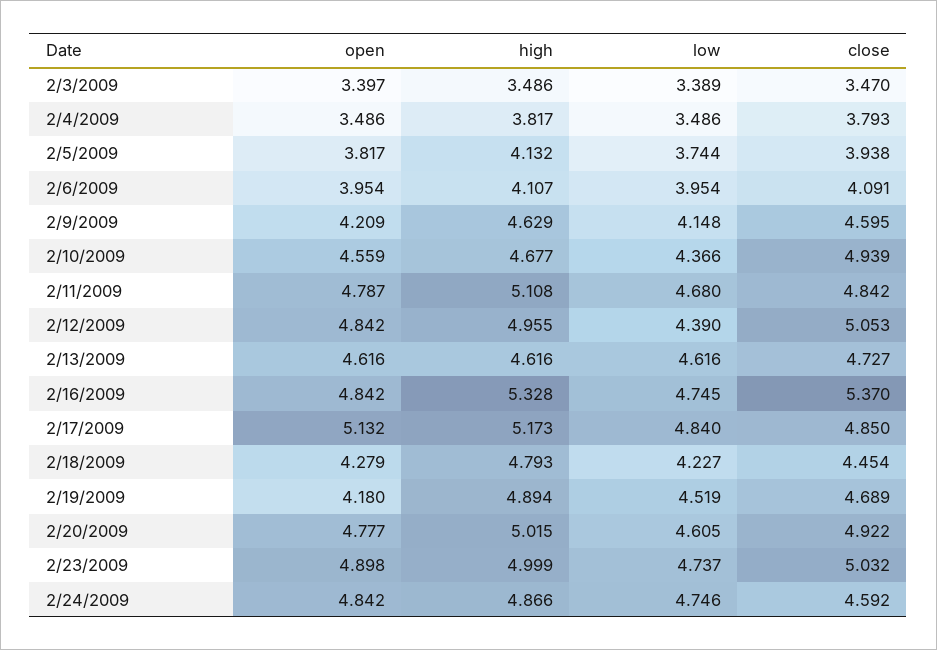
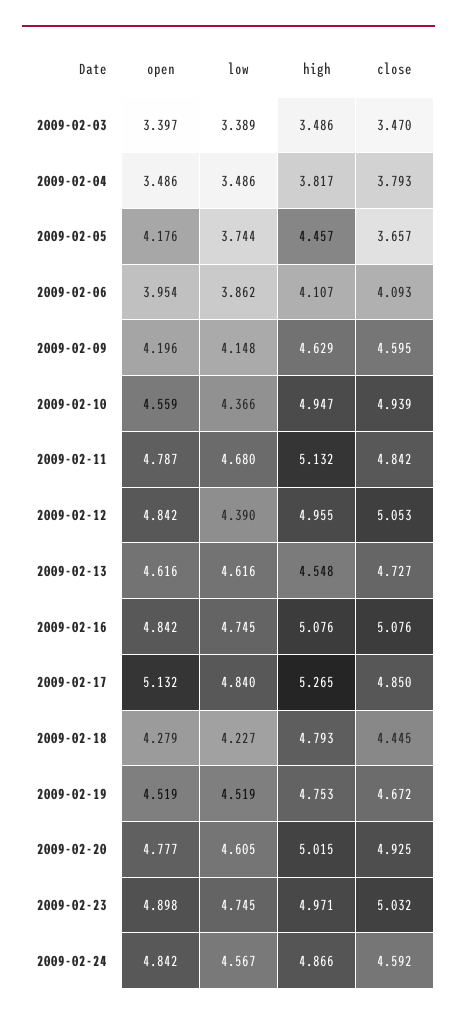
  {
    "open": {
      "2/3/2009": 3.397,
      "2/4/2009": 3.486,
-     "2/5/2009": 3.817,
+     "2/5/2009": 4.176,
      "2/6/2009": 3.954,
-     "2/9/2009": 4.209,
+     "2/9/2009": 4.196,
      "2/10/2009": 4.559,
      "2/11/2009": 4.787,
      "2/12/2009": 4.842,
      "2/13/2009": 4.616,
      "2/16/2009": 4.842,
      "2/17/2009": 5.132,
      "2/18/2009": 4.279,
-     "2/19/2009": 4.18,
+     "2/19/2009": 4.519,
      "2/20/2009": 4.777,
      "2/23/2009": 4.898,
      "2/24/2009": 4.842
    },
    "high": {
      "2/3/2009": 3.486,
      "2/4/2009": 3.817,
-     "2/5/2009": 4.132,
+     "2/5/2009": 4.457,
      "2/6/2009": 4.107,
      "2/9/2009": 4.629,
-     "2/10/2009": 4.677,
+     "2/10/2009": 4.947,
-     "2/11/2009": 5.108,
+     "2/11/2009": 5.132,
      "2/12/2009": 4.955,
-     "2/13/2009": 4.616,
+     "2/13/2009": 4.548,
-     "2/16/2009": 5.328,
+     "2/16/2009": 5.076,
-     "2/17/2009": 5.173,
+     "2/17/2009": 5.265,
      "2/18/2009": 4.793,
-     "2/19/2009": 4.894,
+     "2/19/2009": 4.753,
      "2/20/2009": 5.015,
-     "2/23/2009": 4.999,
+     "2/23/2009": 4.971,
      "2/24/2009": 4.866
    },
    "low": {
      "2/3/2009": 3.389,
      "2/4/2009": 3.486,
      "2/5/2009": 3.744,
-     "2/6/2009": 3.954,
+     "2/6/2009": 3.862,
      "2/9/2009": 4.148,
      "2/10/2009": 4.366,
      "2/11/2009": 4.68,
      "2/12/2009": 4.39,
      "2/13/2009": 4.616,
      "2/16/2009": 4.745,
      "2/17/2009": 4.84,
      "2/18/2009": 4.227,
      "2/19/2009": 4.519,
      "2/20/2009": 4.605,
-     "2/23/2009": 4.737,
+     "2/23/2009": 4.745,
-     "2/24/2009": 4.746
+     "2/24/2009": 4.567
    },
    "close": {
      "2/3/2009": 3.47,
      "2/4/2009": 3.793,
-     "2/5/2009": 3.938,
+     "2/5/2009": 3.657,
-     "2/6/2009": 4.091,
+     "2/6/2009": 4.093,
      "2/9/2009": 4.595,
      "2/10/2009": 4.939,
      "2/11/2009": 4.842,
      "2/12/2009": 5.053,
      "2/13/2009": 4.727,
-     "2/16/2009": 5.37,
+     "2/16/2009": 5.076,
      "2/17/2009": 4.85,
-     "2/18/2009": 4.454,
+     "2/18/2009": 4.445,
-     "2/19/2009": 4.689,
+     "2/19/2009": 4.672,
-     "2/20/2009": 4.922,
+     "2/20/2009": 4.925,
      "2/23/2009": 5.032,
      "2/24/2009": 4.592
    }
  }

